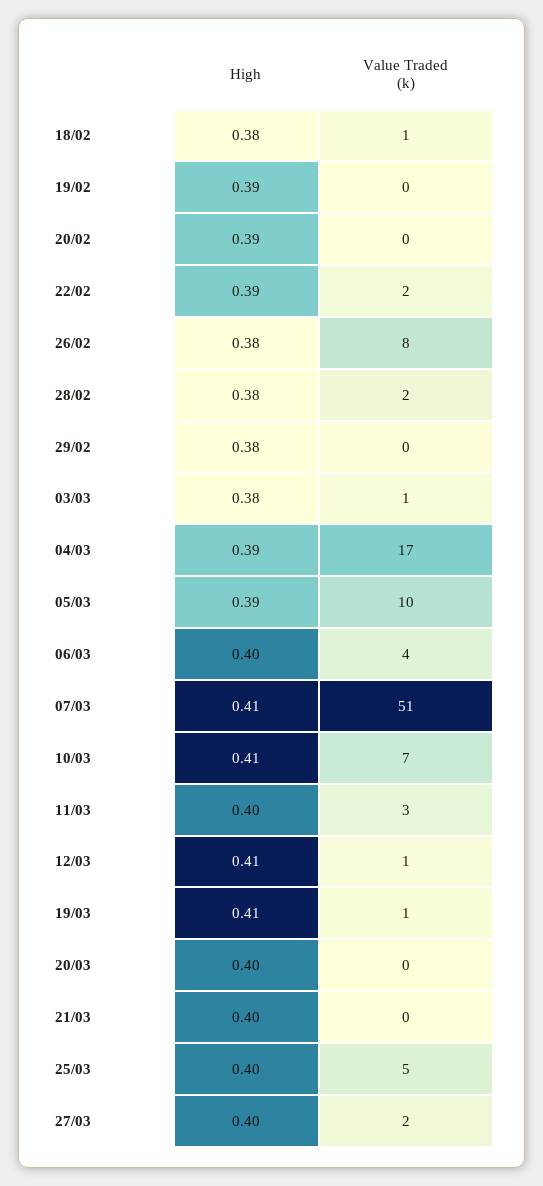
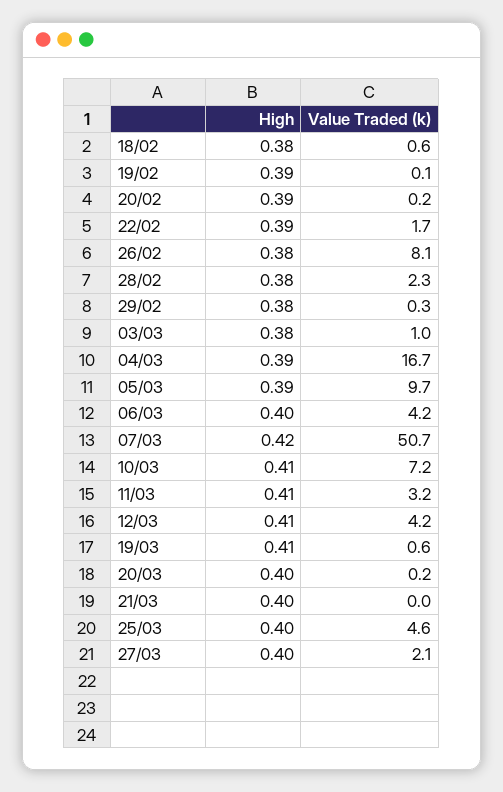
  {
    "High": {
      "18/02": 0.38,
      "19/02": 0.39,
      "20/02": 0.39,
      "22/02": 0.39,
      "26/02": 0.38,
      "28/02": 0.38,
      "29/02": 0.38,
      "03/03": 0.38,
      "04/03": 0.39,
      "05/03": 0.39,
      "06/03": 0.4,
-     "07/03": 0.41,
+     "07/03": 0.42,
      "10/03": 0.41,
-     "11/03": 0.4,
+     "11/03": 0.41,
      "12/03": 0.41,
      "19/03": 0.41,
      "20/03": 0.4,
      "21/03": 0.4,
      "25/03": 0.4,
      "27/03": 0.4
    },
    "Value Traded (k)": {
      "18/02": 0.6,
      "19/02": 0.1,
      "20/02": 0.2,
      "22/02": 1.7,
      "26/02": 8.1,
      "28/02": 2.3,
      "29/02": 0.3,
      "03/03": 1,
      "04/03": 16.7,
      "05/03": 9.7,
      "06/03": 4.2,
      "07/03": 50.7,
      "10/03": 7.2,
      "11/03": 3.2,
-     "12/03": 1,
+     "12/03": 4.2,
      "19/03": 0.6,
      "20/03": 0.2,
      "21/03": 0,
      "25/03": 4.6,
      "27/03": 2.1
    }
  }

